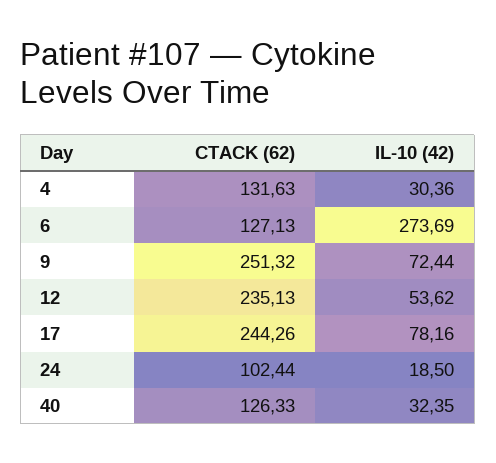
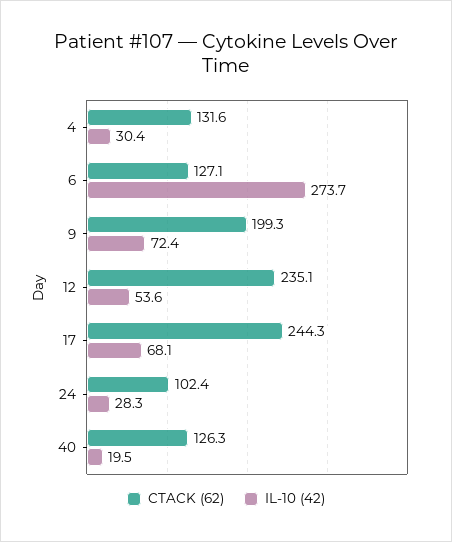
  {
    "CTACK (62)": {
      "4": 131.63,
      "6": 127.13,
-     "9": 251.32,
+     "9": 199.3,
      "12": 235.13,
      "17": 244.26,
      "24": 102.44,
      "40": 126.33
    },
    "IL-10 (42)": {
      "4": 30.36,
      "6": 273.69,
      "9": 72.44,
      "12": 53.62,
-     "17": 78.16,
+     "17": 68.1,
-     "24": 18.5,
+     "24": 28.3,
-     "40": 32.35
+     "40": 19.5
    }
  }

